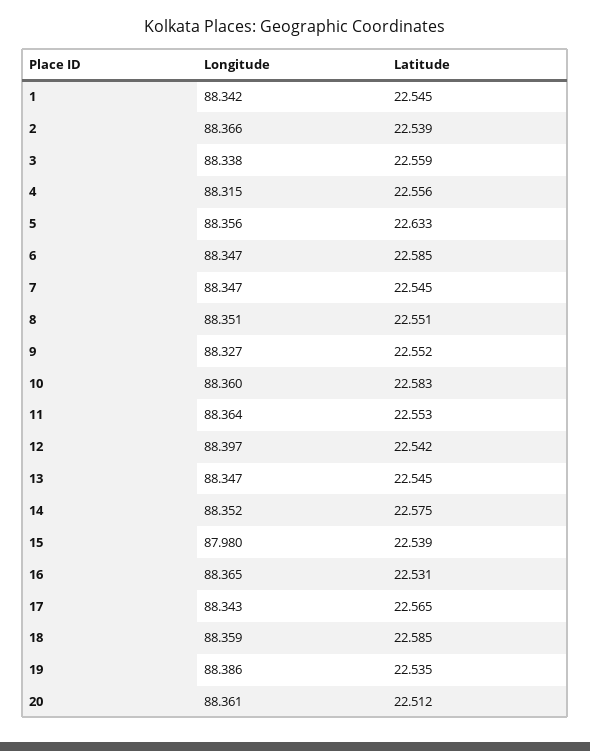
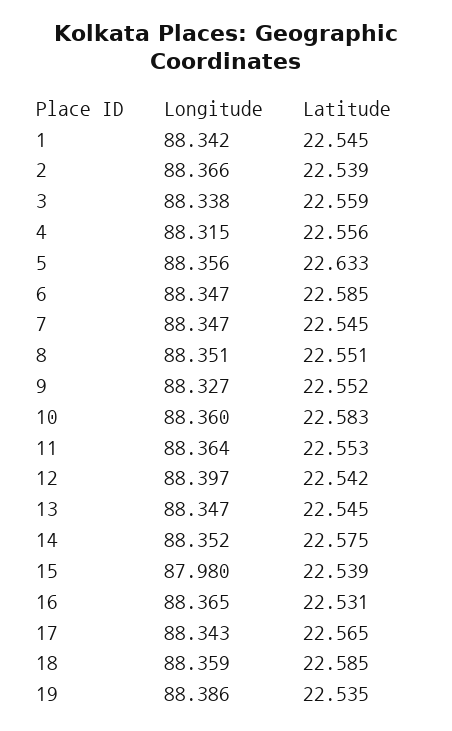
  {
    "Longitude": {
      "1": 88.342,
      "2": 88.366,
      "3": 88.338,
      "4": 88.315,
      "5": 88.356,
      "6": 88.347,
      "7": 88.347,
      "8": 88.351,
      "9": 88.327,
      "10": 88.36,
      "11": 88.364,
      "12": 88.397,
      "13": 88.347,
      "14": 88.352,
      "15": 87.98,
      "16": 88.365,
      "17": 88.343,
      "18": 88.359,
-     "19": 88.386,
+     "19": 88.386
-     "20": 88.361
    },
    "Latitude": {
      "1": 22.545,
      "2": 22.539,
      "3": 22.559,
      "4": 22.556,
      "5": 22.633,
      "6": 22.585,
      "7": 22.545,
      "8": 22.551,
      "9": 22.552,
      "10": 22.583,
      "11": 22.553,
      "12": 22.542,
      "13": 22.545,
      "14": 22.575,
      "15": 22.539,
      "16": 22.531,
      "17": 22.565,
      "18": 22.585,
-     "19": 22.535,
+     "19": 22.535
-     "20": 22.512
    }
  }

